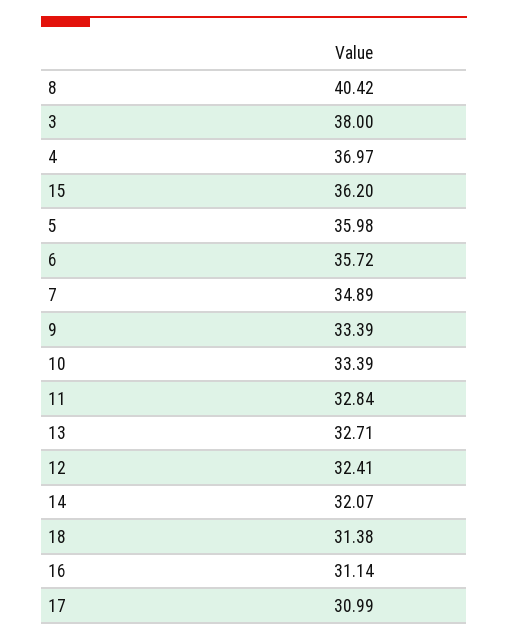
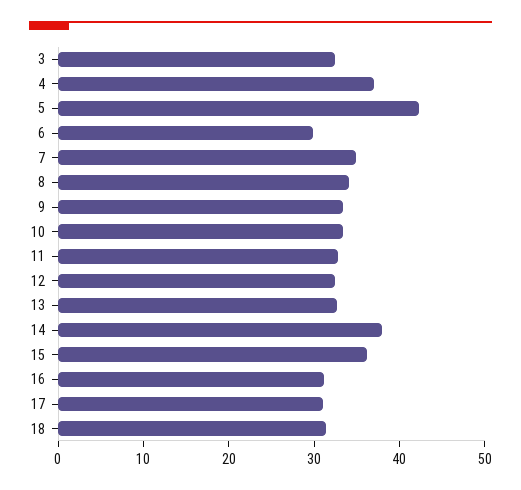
  {
-   "8": 40.42,
+   "8": 34,
-   "3": 38,
+   "3": 32,
    "4": 36.97,
    "15": 36.2,
-   "5": 35.98,
+   "5": 42,
-   "6": 35.72,
+   "6": 30,
    "7": 34.89,
    "9": 33.39,
    "10": 33.39,
    "11": 32.84,
    "13": 32.71,
    "12": 32.41,
-   "14": 32.07,
+   "14": 38,
    "18": 31.38,
    "16": 31.14,
    "17": 30.99
  }

